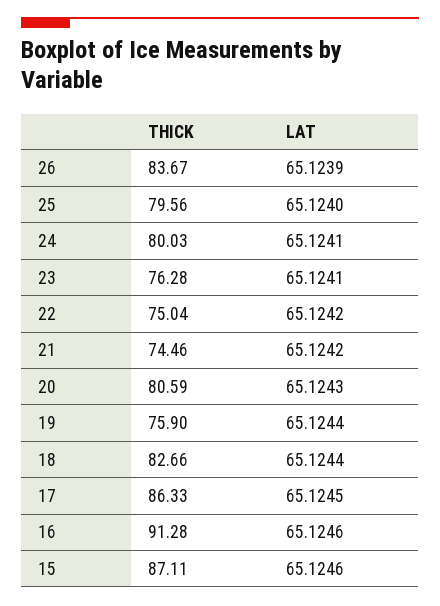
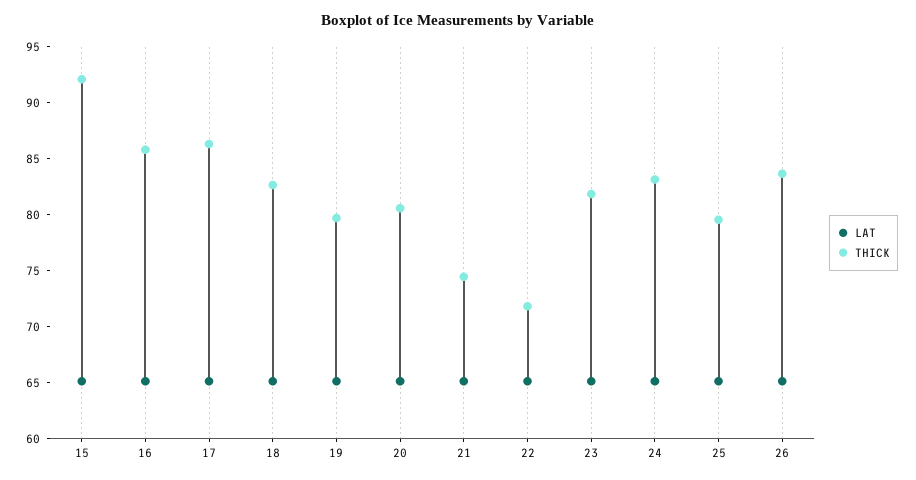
  {
    "THICK": {
      "26": 83.67,
      "25": 79.56,
-     "24": 80.03,
+     "24": 83,
-     "23": 76.28,
+     "23": 82,
-     "22": 75.04,
+     "22": 72,
      "21": 74.46,
      "20": 80.59,
-     "19": 75.9,
+     "19": 80,
      "18": 82.66,
      "17": 86.33,
-     "16": 91.28,
+     "16": 86,
-     "15": 87.11
+     "15": 92
    },
    "LAT": {
      "26": 65.1239,
      "25": 65.124,
      "24": 65.1241,
      "23": 65.1241,
      "22": 65.1242,
      "21": 65.1242,
      "20": 65.1243,
      "19": 65.1244,
      "18": 65.1244,
      "17": 65.1245,
      "16": 65.1246,
      "15": 65.1246
    }
  }

